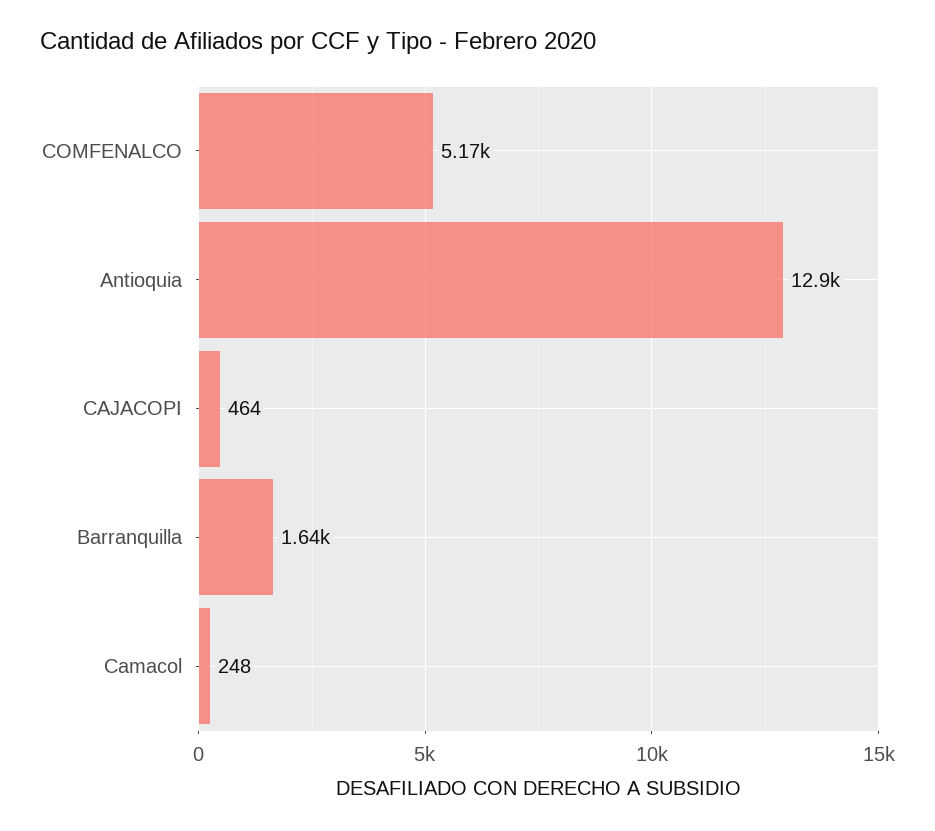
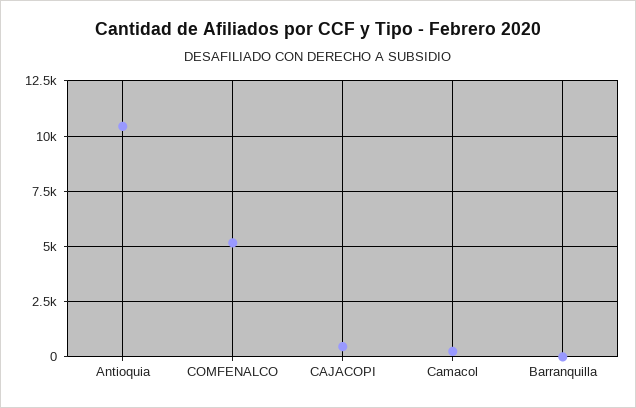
  {
    "COMFENALCO": 5170,
-   "Antioquia": 12900,
+   "Antioquia": 10500,
    "CAJACOPI": 464,
-   "Barranquilla": 1640,
+   "Barranquilla": 0,
    "Camacol": 248
  }

